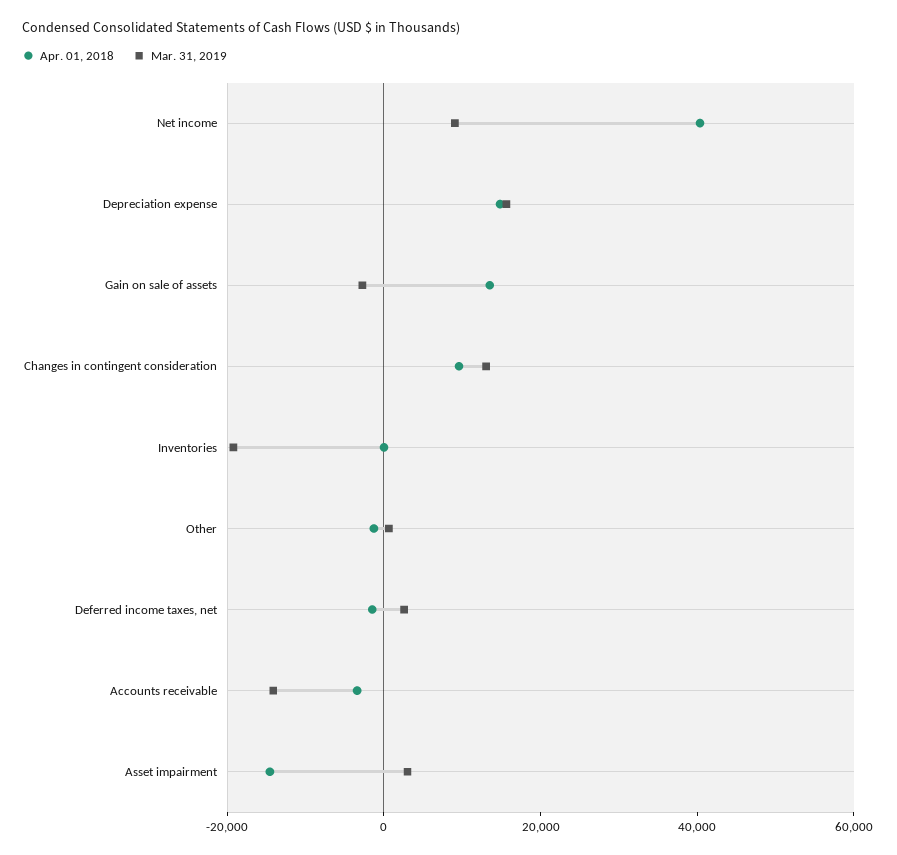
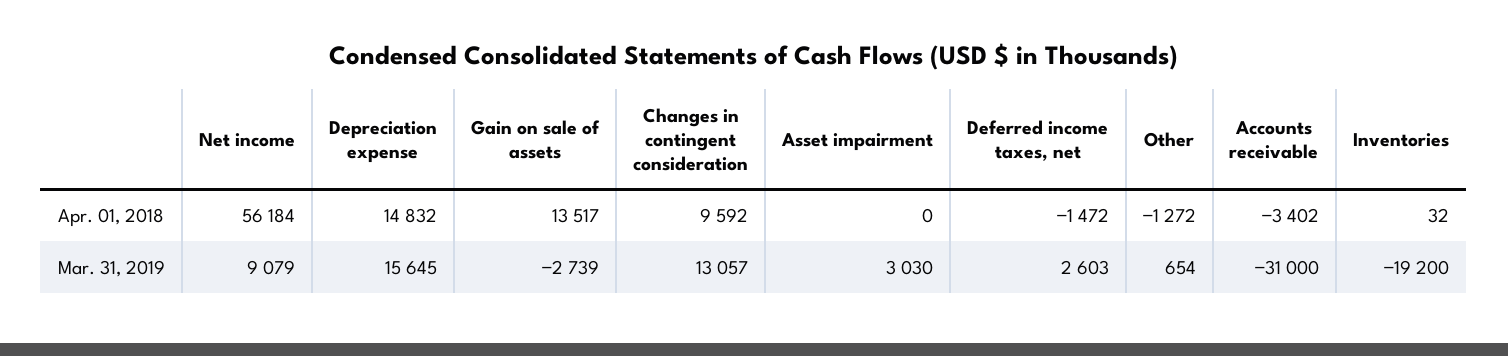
  {
    "Apr. 01, 2018": {
-     "Net income": 40000,
+     "Net income": 56184,
      "Depreciation expense": 14832,
      "Gain on sale of assets": 13517,
      "Changes in contingent consideration": 9592,
      "Inventories": 32,
      "Other": -1272,
      "Deferred income taxes, net": -1472,
      "Accounts receivable": -3402,
-     "Asset impairment": -15000
+     "Asset impairment": 0
    },
    "Mar. 31, 2019": {
      "Net income": 9079,
      "Depreciation expense": 15645,
      "Gain on sale of assets": -2739,
      "Changes in contingent consideration": 13057,
      "Inventories": -19200,
      "Other": 654,
      "Deferred income taxes, net": 2603,
-     "Accounts receivable": -15000,
+     "Accounts receivable": -31000,
      "Asset impairment": 3030
    }
  }

